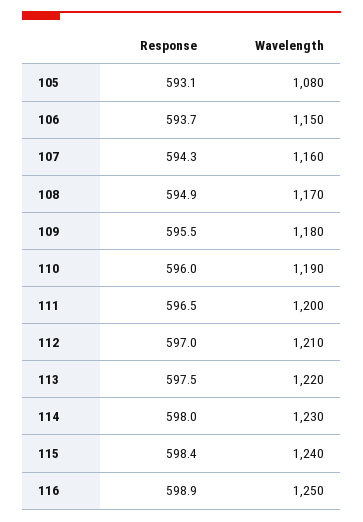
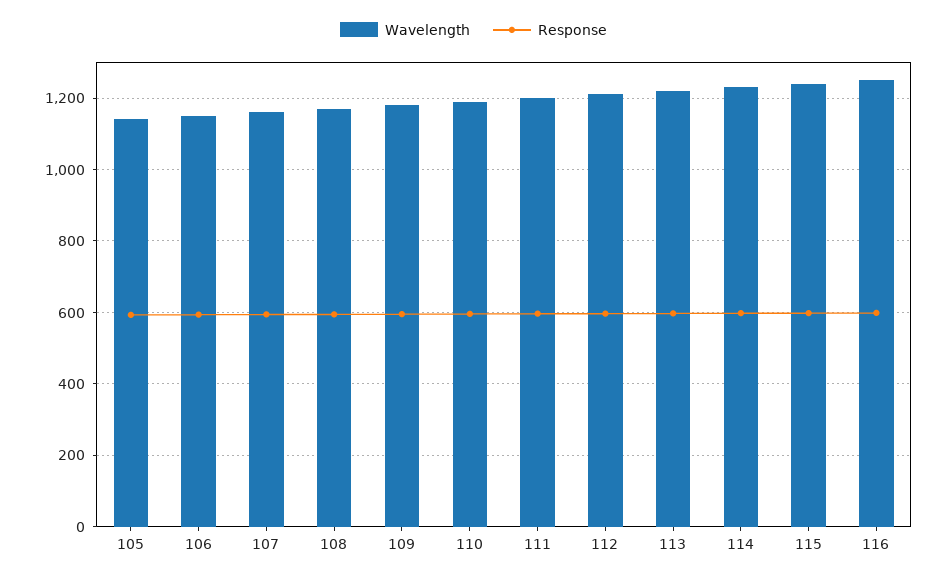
  {
    "Response": {
      "105": 593.1,
      "106": 593.7,
      "107": 594.3,
      "108": 594.9,
      "109": 595.5,
      "110": 596,
      "111": 596.5,
      "112": 597,
      "113": 597.5,
      "114": 598,
      "115": 598.4,
      "116": 598.9
    },
    "Wavelength": {
-     "105": 1080,
+     "105": 1140,
      "106": 1150,
      "107": 1160,
      "108": 1170,
      "109": 1180,
      "110": 1190,
      "111": 1200,
      "112": 1210,
      "113": 1220,
      "114": 1230,
      "115": 1240,
      "116": 1250
    }
  }

